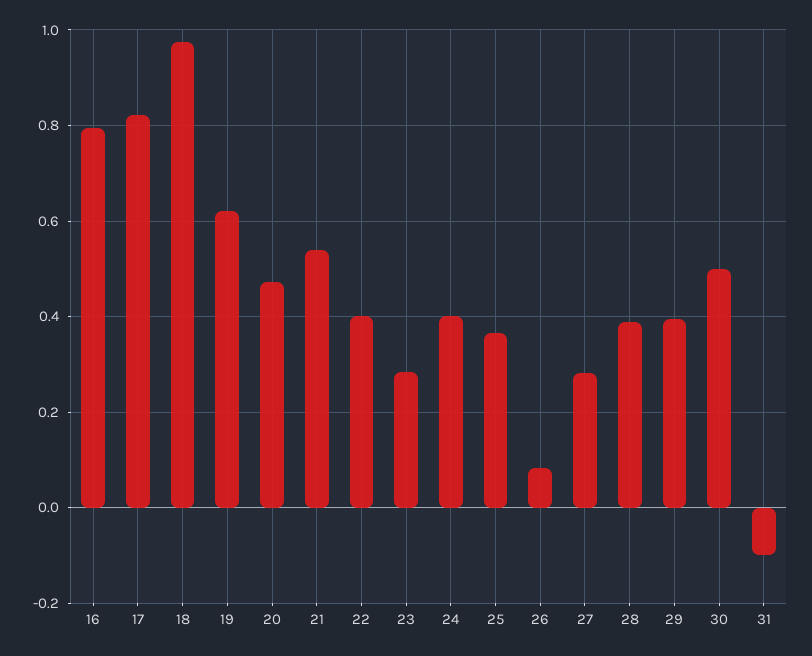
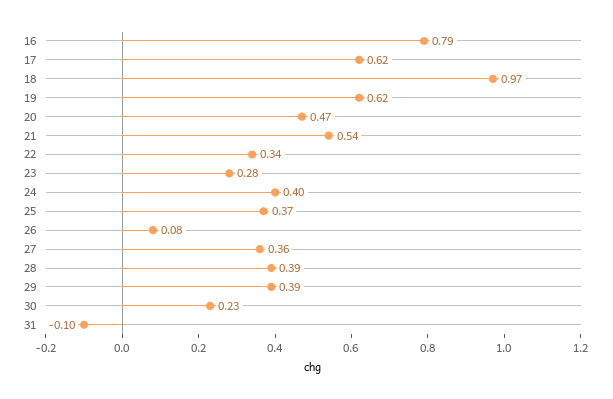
  {
    "16": 0.79,
-   "17": 0.82,
+   "17": 0.62,
    "18": 0.97,
    "19": 0.62,
    "20": 0.47,
    "21": 0.54,
-   "22": 0.4,
+   "22": 0.34,
    "23": 0.28,
    "24": 0.4,
    "25": 0.37,
    "26": 0.08,
-   "27": 0.28,
+   "27": 0.36,
    "28": 0.39,
    "29": 0.39,
-   "30": 0.5,
+   "30": 0.23,
    "31": -0.1
  }

